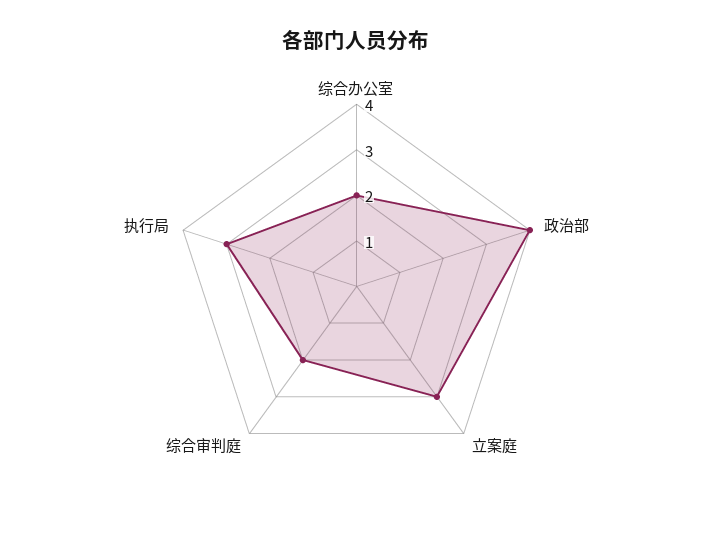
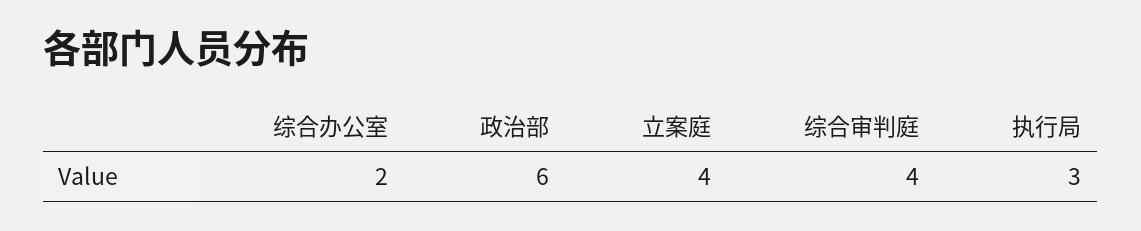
  {
    "综合办公室": 2,
-   "政治部": 4,
+   "政治部": 6,
-   "立案庭": 3,
+   "立案庭": 4,
-   "综合审判庭": 2,
+   "综合审判庭": 4,
    "执行局": 3
  }

